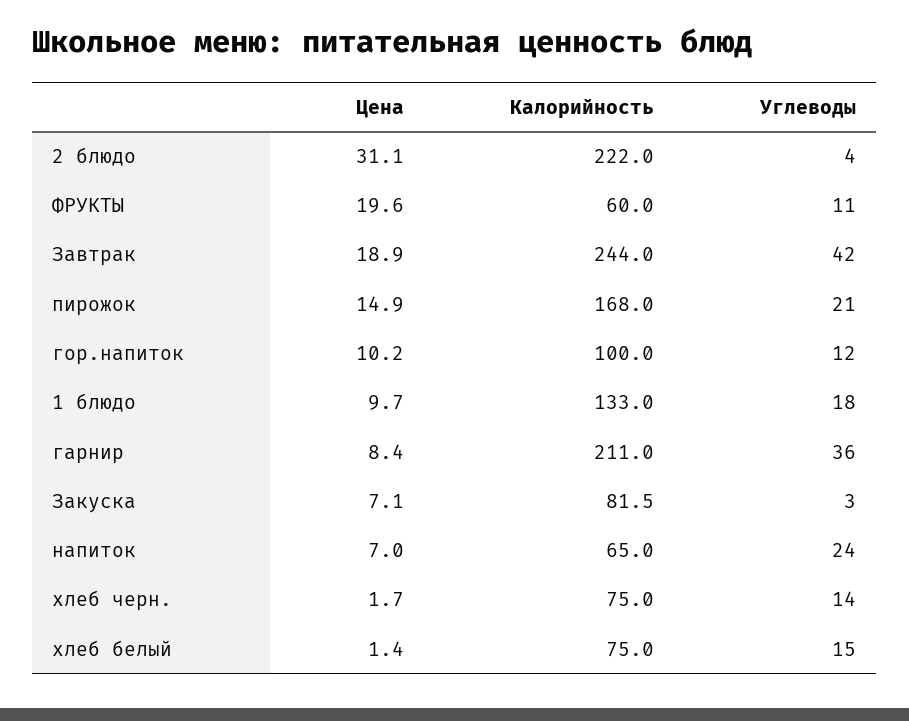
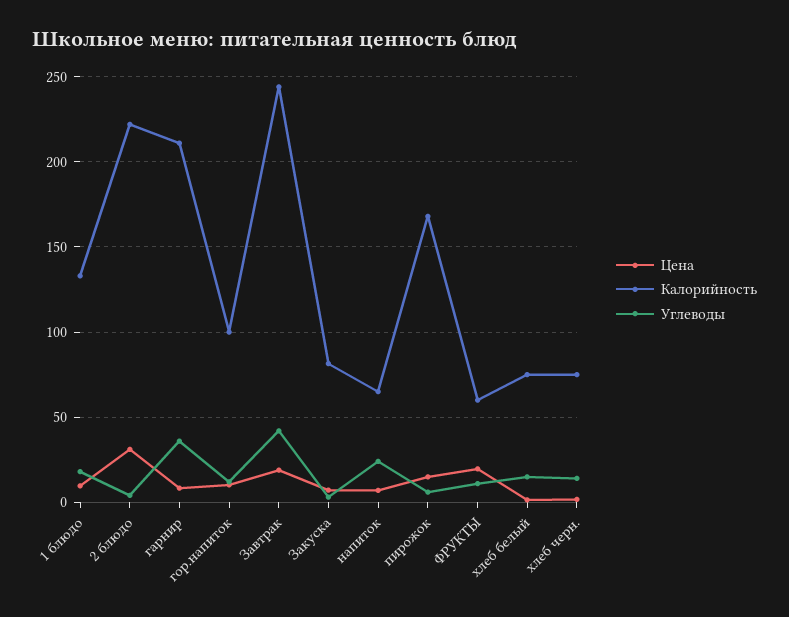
  {
    "Цена": {
      "2 блюдо": 31.1,
      "ФРУКТЫ": 19.6,
      "Завтрак": 18.9,
      "пирожок": 14.9,
      "гор.напиток": 10.2,
      "1 блюдо": 9.7,
      "гарнир": 8.4,
      "Закуска": 7.1,
      "напиток": 7,
      "хлеб черн.": 1.7,
      "хлеб белый": 1.4
    },
    "Калорийность": {
      "2 блюдо": 222,
      "ФРУКТЫ": 60,
      "Завтрак": 244,
      "пирожок": 168,
      "гор.напиток": 100,
      "1 блюдо": 133,
      "гарнир": 211,
      "Закуска": 81.5,
      "напиток": 65,
      "хлеб черн.": 75,
      "хлеб белый": 75
    },
    "Углеводы": {
      "2 блюдо": 4,
      "ФРУКТЫ": 11,
      "Завтрак": 42,
-     "пирожок": 21,
+     "пирожок": 5,
      "гор.напиток": 12,
      "1 блюдо": 18,
      "гарнир": 36,
      "Закуска": 3,
      "напиток": 24,
      "хлеб черн.": 14,
      "хлеб белый": 15
    }
  }

